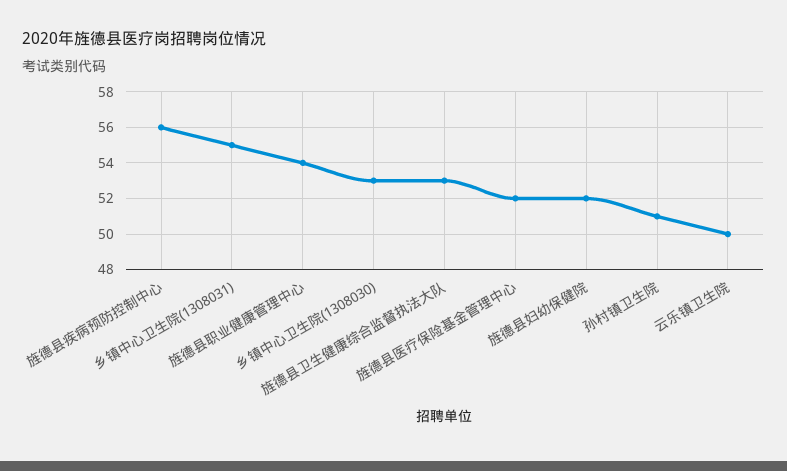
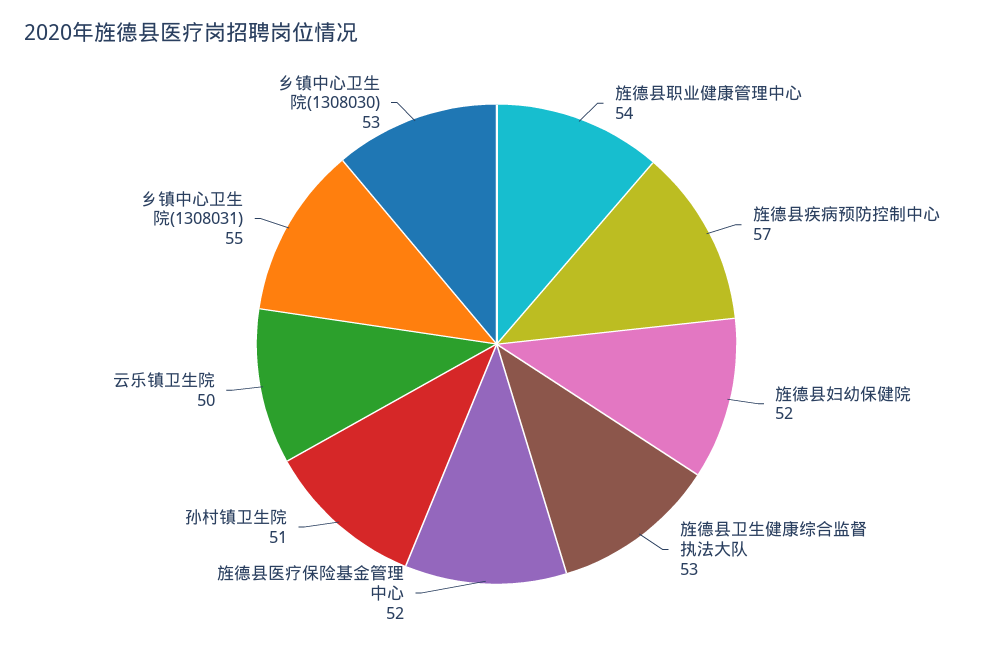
  {
-   "旌德县疾病预防控制中心": 56,
+   "旌德县疾病预防控制中心": 57,
    "乡镇中心卫生院(1308031)": 55,
    "旌德县职业健康管理中心": 54,
    "乡镇中心卫生院(1308030)": 53,
    "旌德县卫生健康综合监督执法大队": 53,
    "旌德县医疗保险基金管理中心": 52,
    "旌德县妇幼保健院": 52,
    "孙村镇卫生院": 51,
    "云乐镇卫生院": 50
  }

